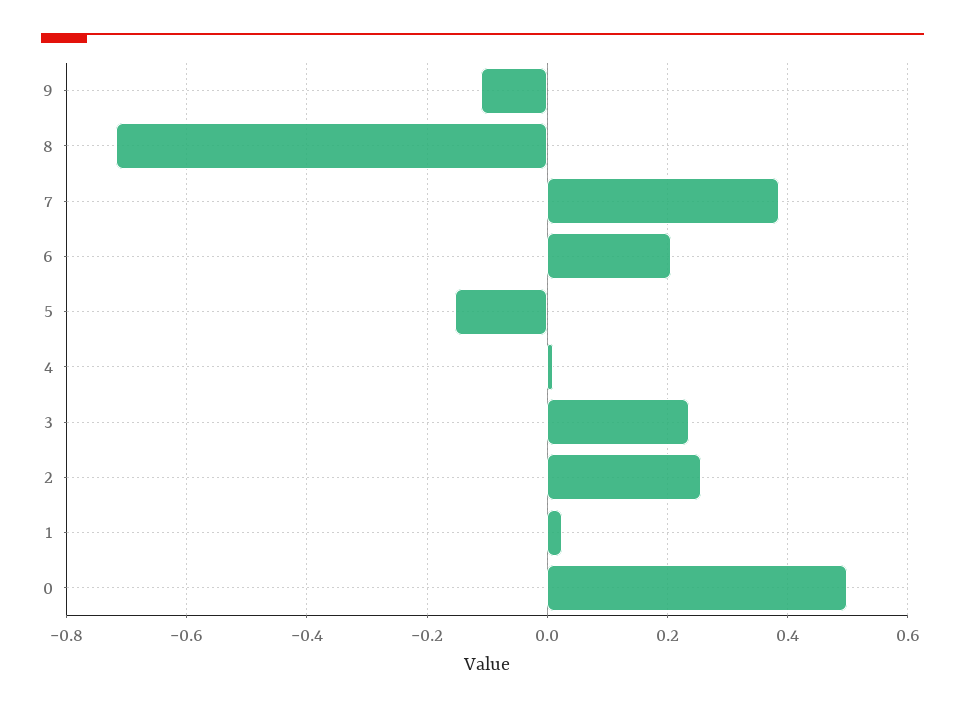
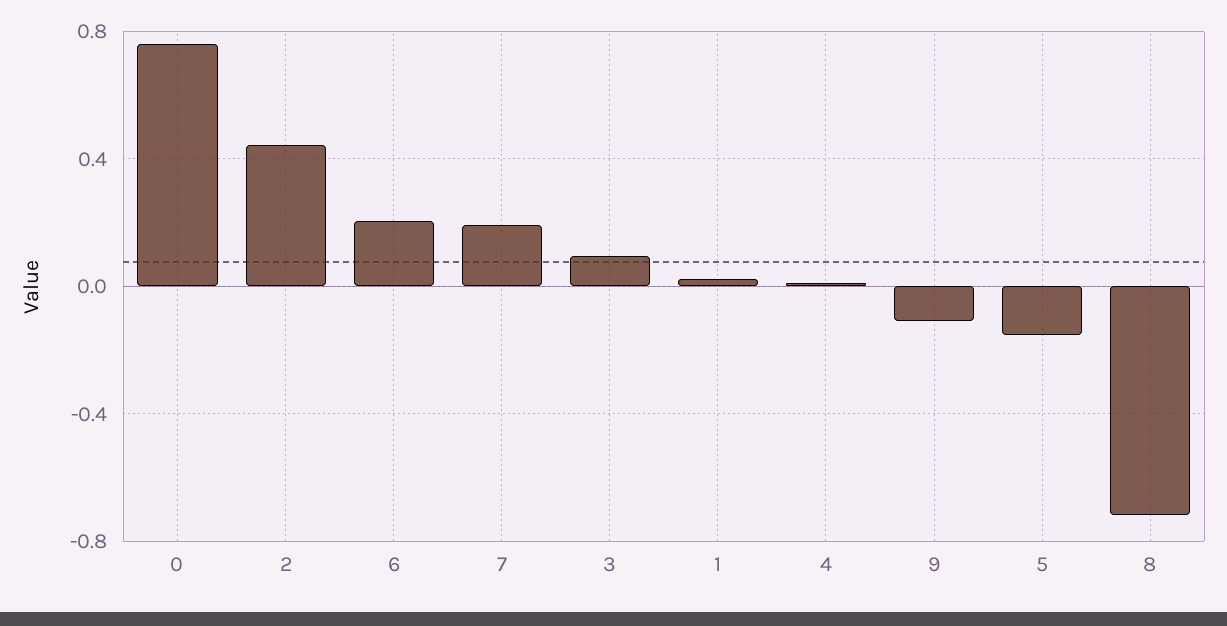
  {
    "9": -0.12,
    "8": -0.72,
-   "7": 0.38,
+   "7": 0.2,
    "6": 0.2,
    "5": -0.16,
    "4": 0.02,
-   "3": 0.24,
+   "3": 0.1,
-   "2": 0.26,
+   "2": 0.45,
    "1": 0.02,
-   "0": 0.5
+   "0": 0.75
  }

